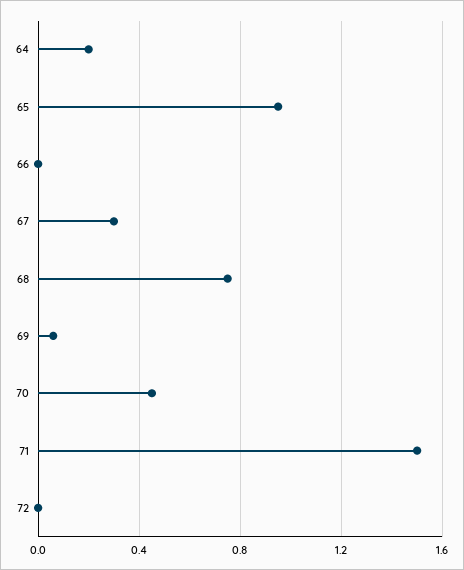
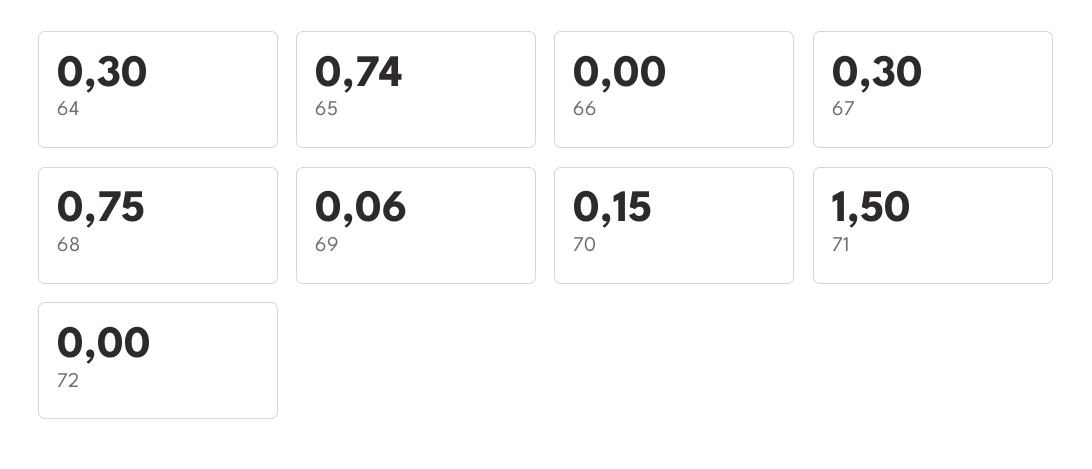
  {
-   "64": 0.2,
+   "64": 0.3,
-   "65": 0.95,
+   "65": 0.74,
    "66": 0,
    "67": 0.3,
    "68": 0.75,
    "69": 0.06,
-   "70": 0.45,
+   "70": 0.15,
    "71": 1.5,
    "72": 0
  }

